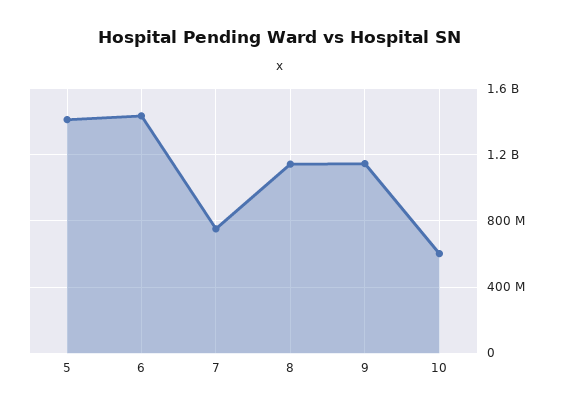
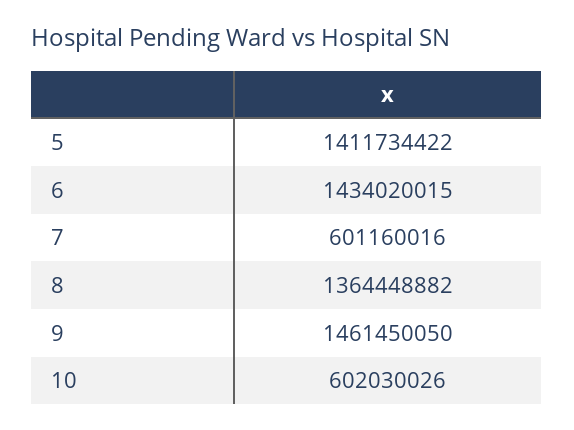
  {
    "5": 1411734422,
    "6": 1434020015,
-   "7": 750000000,
+   "7": 601160016,
-   "8": 1150000000,
+   "8": 1364448882,
-   "9": 1150000000,
+   "9": 1461450050,
    "10": 602030026
  }

